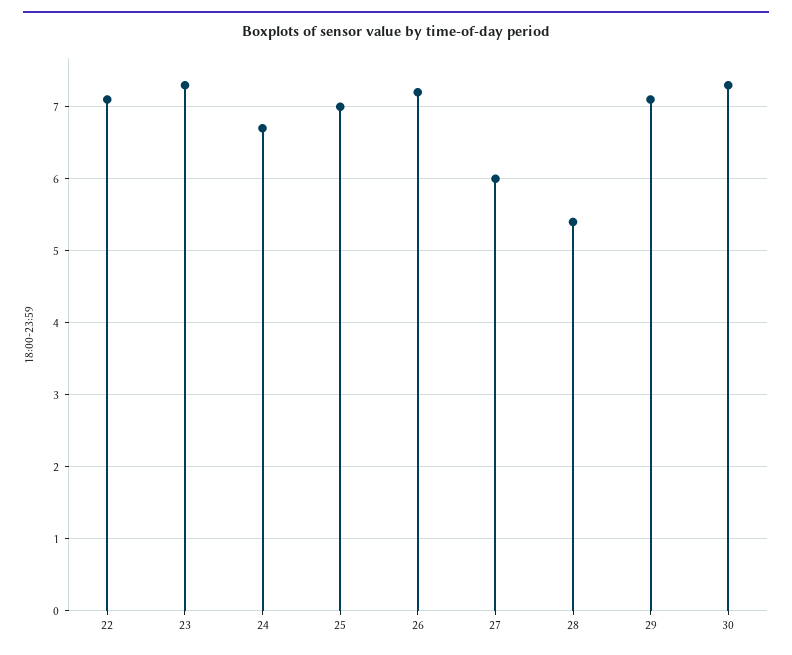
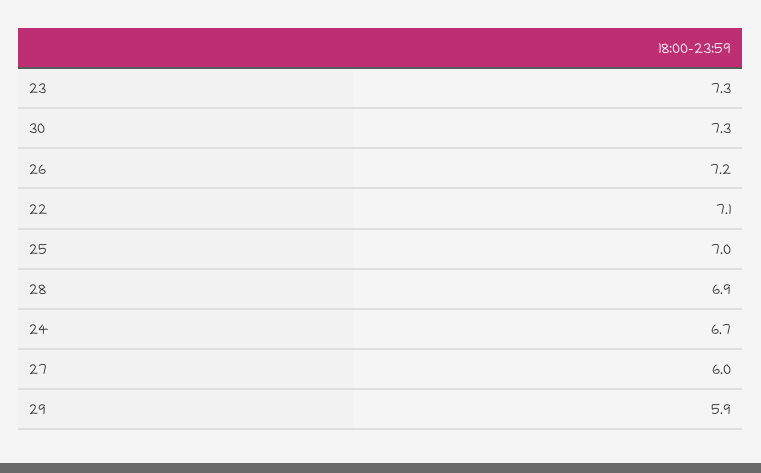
  {
    "22": 7.1,
    "23": 7.3,
    "24": 6.7,
    "25": 7,
    "26": 7.2,
    "27": 6,
-   "28": 5.4,
+   "28": 6.9,
-   "29": 7.1,
+   "29": 5.9,
    "30": 7.3
  }

